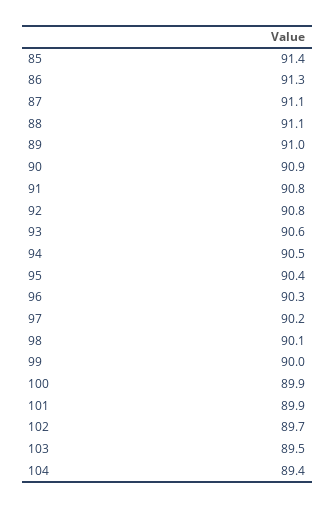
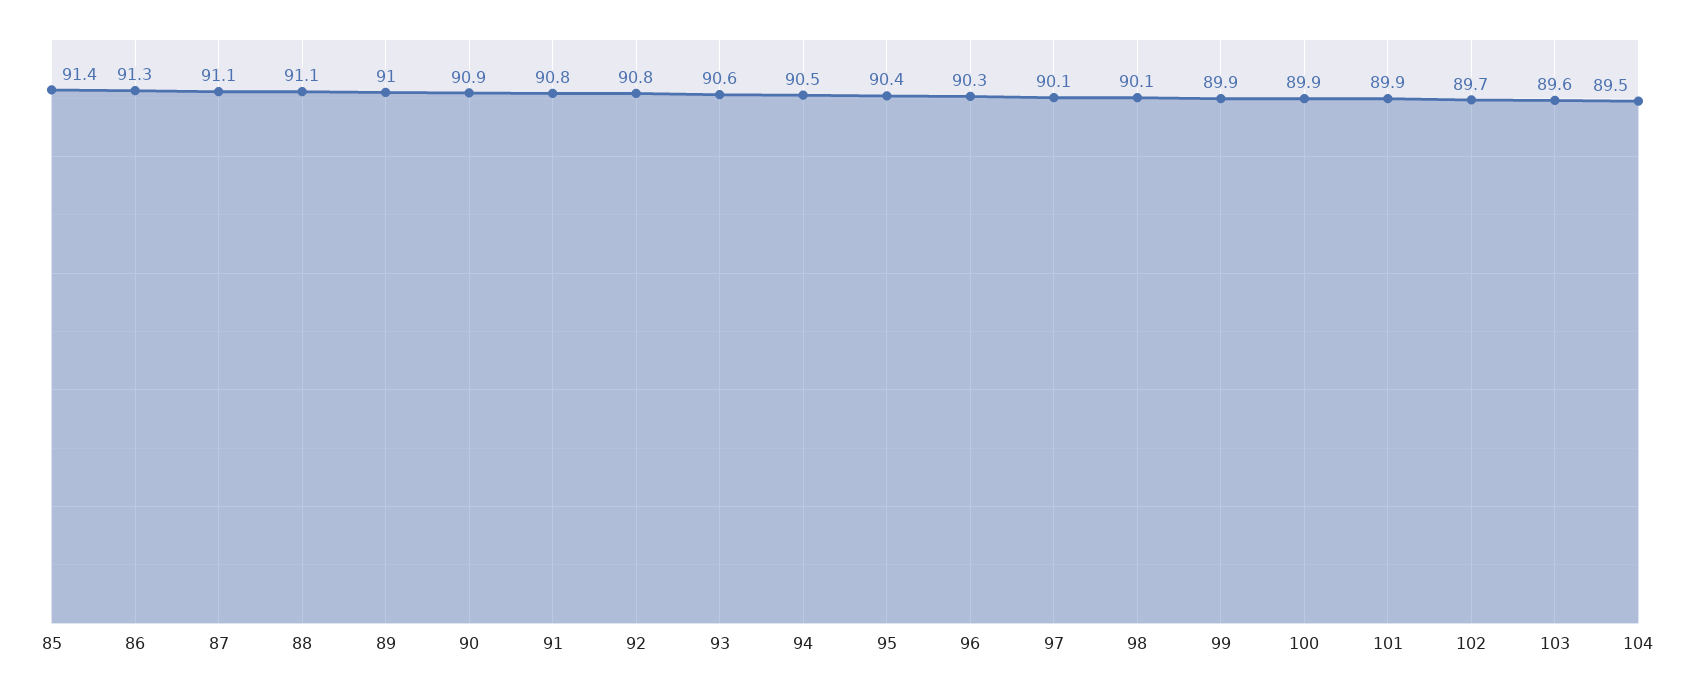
  {
    "85": 91.4,
    "86": 91.3,
    "87": 91.1,
    "88": 91.1,
    "89": 91,
    "90": 90.9,
    "91": 90.8,
    "92": 90.8,
    "93": 90.6,
    "94": 90.5,
    "95": 90.4,
    "96": 90.3,
-   "97": 90.2,
+   "97": 90.1,
    "98": 90.1,
-   "99": 90,
+   "99": 89.9,
    "100": 89.9,
    "101": 89.9,
    "102": 89.7,
-   "103": 89.5,
+   "103": 89.6,
-   "104": 89.4
+   "104": 89.5
  }

